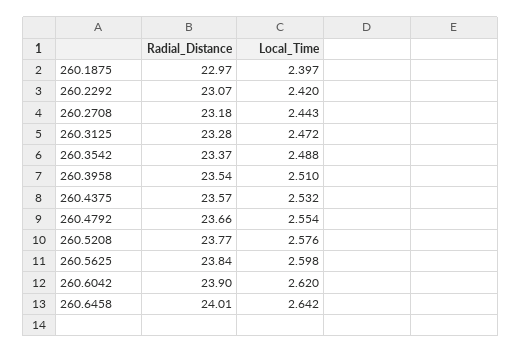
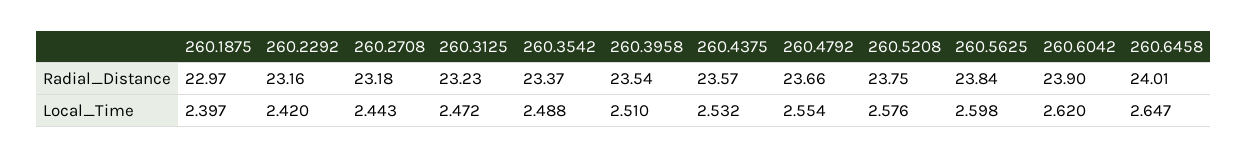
  {
    "Radial_Distance": {
      "260.1875": 22.97,
-     "260.2292": 23.07,
+     "260.2292": 23.16,
      "260.2708": 23.18,
-     "260.3125": 23.28,
+     "260.3125": 23.23,
      "260.3542": 23.37,
      "260.3958": 23.54,
      "260.4375": 23.57,
      "260.4792": 23.66,
-     "260.5208": 23.77,
+     "260.5208": 23.75,
      "260.5625": 23.84,
      "260.6042": 23.9,
      "260.6458": 24.01
    },
    "Local_Time": {
      "260.1875": 2.397,
      "260.2292": 2.42,
      "260.2708": 2.443,
      "260.3125": 2.472,
      "260.3542": 2.488,
      "260.3958": 2.51,
      "260.4375": 2.532,
      "260.4792": 2.554,
      "260.5208": 2.576,
      "260.5625": 2.598,
      "260.6042": 2.62,
-     "260.6458": 2.642
+     "260.6458": 2.647
    }
  }

